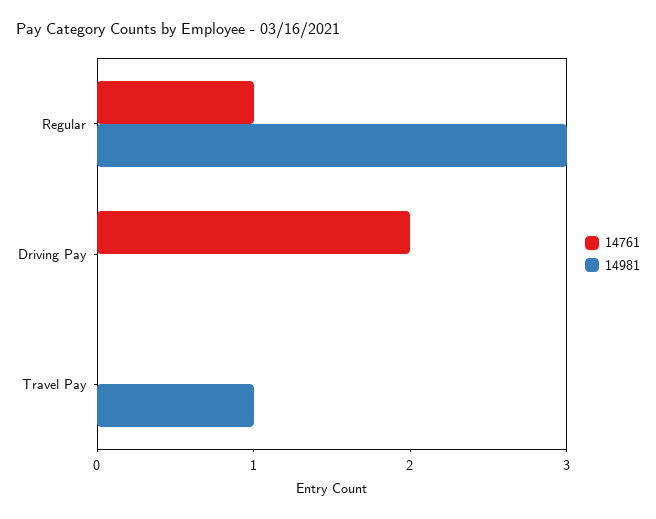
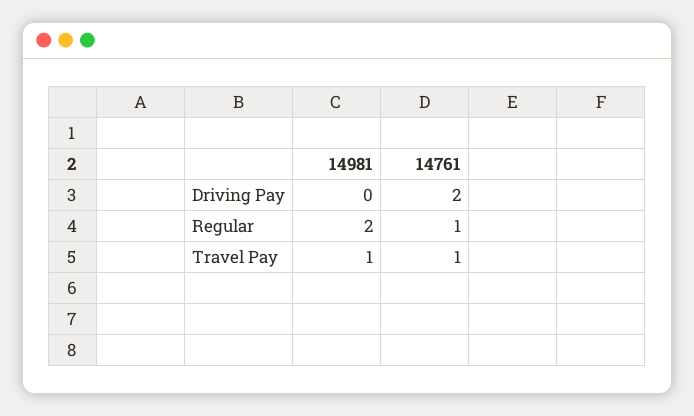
  {
    "14761": {
      "Regular": 1,
      "Driving Pay": 2,
-     "Travel Pay": 0
+     "Travel Pay": 1
    },
    "14981": {
-     "Regular": 3,
+     "Regular": 2,
      "Driving Pay": 0,
      "Travel Pay": 1
    }
  }

